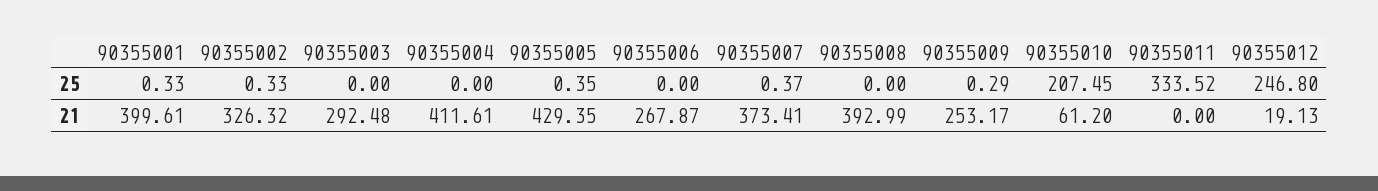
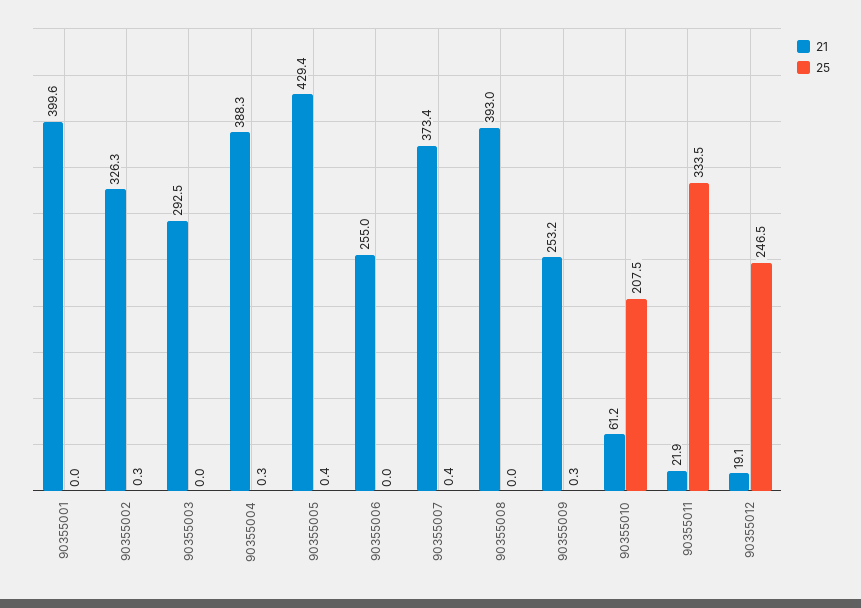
  {
    "25": {
-     "90355001": 0.33,
+     "90355001": 0,
      "90355002": 0.33,
      "90355003": 0,
-     "90355004": 0,
+     "90355004": 0.3,
      "90355005": 0.35,
      "90355006": 0,
      "90355007": 0.37,
      "90355008": 0,
      "90355009": 0.29,
      "90355010": 207.45,
      "90355011": 333.52,
-     "90355012": 246.8
+     "90355012": 246.5
    },
    "21": {
      "90355001": 399.61,
      "90355002": 326.32,
      "90355003": 292.48,
-     "90355004": 411.61,
+     "90355004": 388.3,
      "90355005": 429.35,
-     "90355006": 267.87,
+     "90355006": 255,
      "90355007": 373.41,
      "90355008": 392.99,
      "90355009": 253.17,
      "90355010": 61.2,
-     "90355011": 0,
+     "90355011": 21.9,
      "90355012": 19.13
    }
  }

